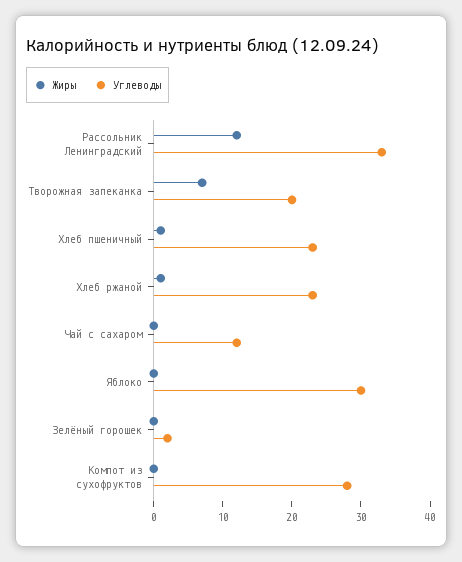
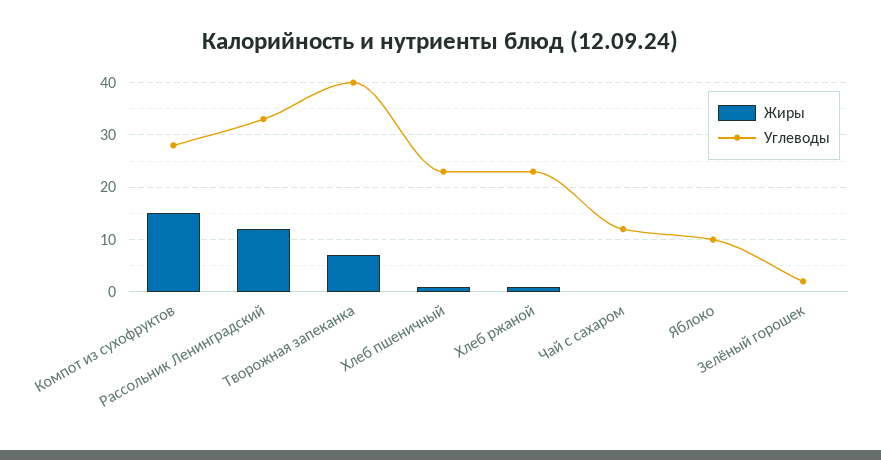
  {
    "Жиры": {
      "Рассольник Ленинградский": 10,
      "Творожная запеканка": 5,
      "Хлеб пшеничный": 0,
      "Хлеб ржаной": 0,
      "Чай с сахаром": 0,
      "Яблоко": 0,
      "Зелёный горошек": 0,
-     "Компот из сухофруктов": 0
+     "Компот из сухофруктов": 15
    },
    "Углеводы": {
      "Рассольник Ленинградский": 35,
-     "Творожная запеканка": 20,
+     "Творожная запеканка": 40,
      "Хлеб пшеничный": 25,
      "Хлеб ржаной": 25,
      "Чай с сахаром": 10,
-     "Яблоко": 30,
+     "Яблоко": 10,
      "Зелёный горошек": 0,
      "Компот из сухофруктов": 30
    }
  }

